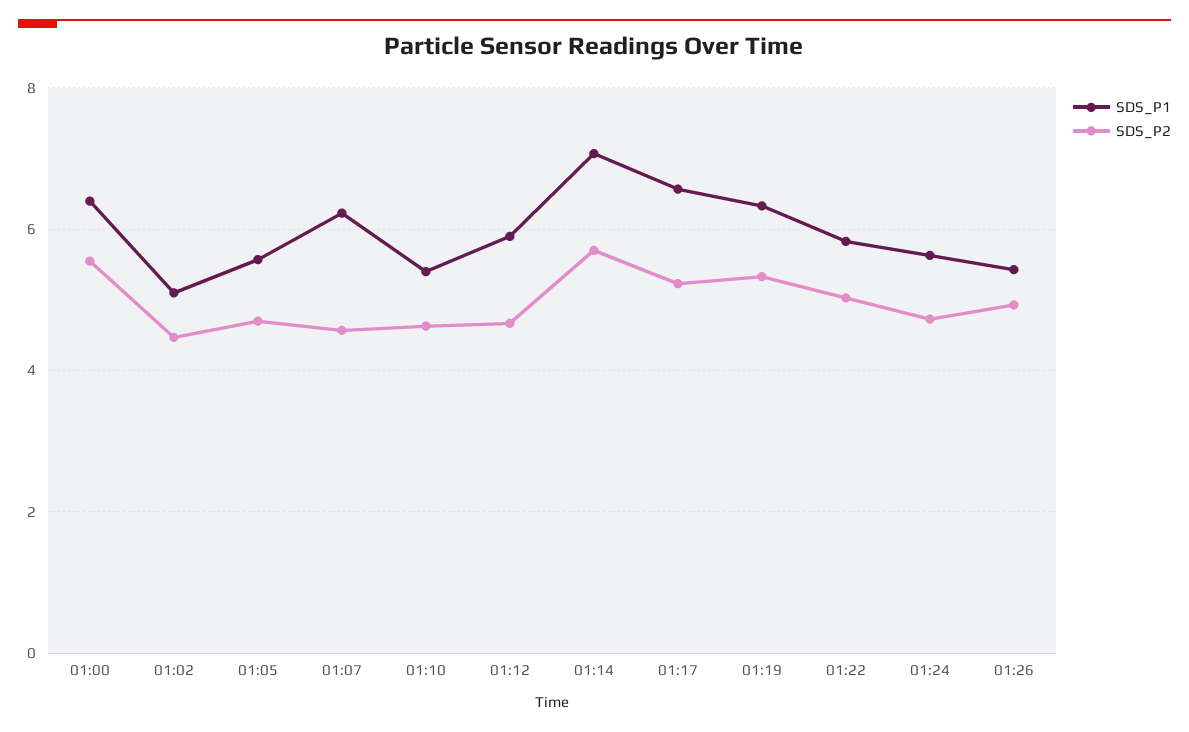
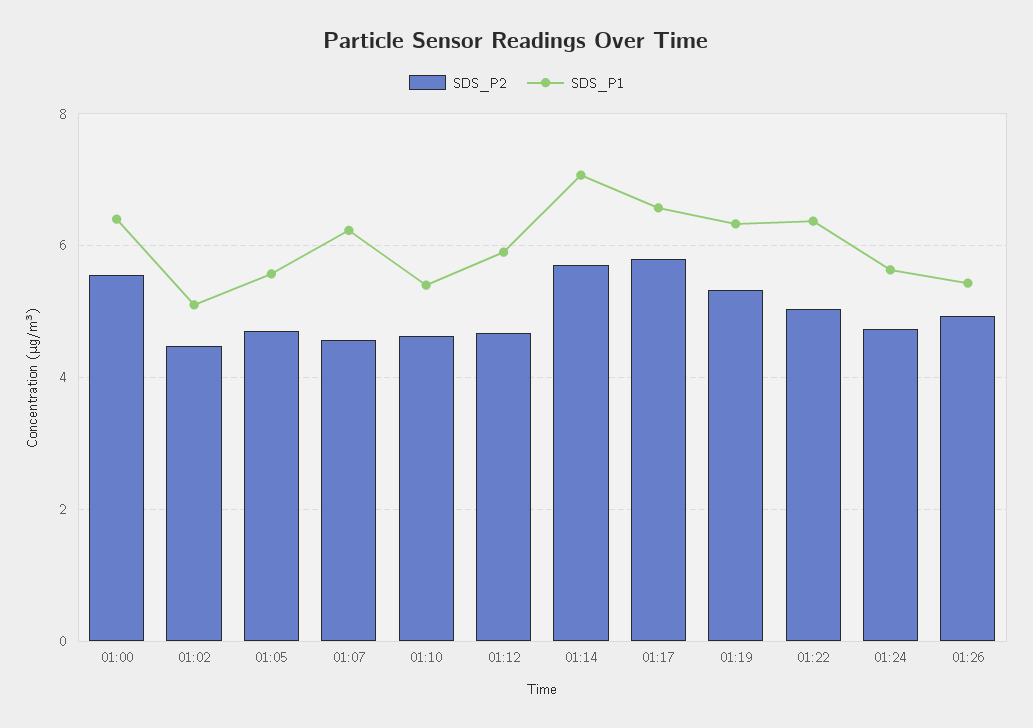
  {
    "SDS_P1": {
      "01:00": 6.4,
      "01:02": 5.2,
      "01:05": 5.6,
      "01:07": 6.2,
      "01:10": 5.4,
      "01:12": 6,
      "01:14": 7,
      "01:17": 6.6,
      "01:19": 6.4,
-     "01:22": 5.8,
+     "01:22": 6.4,
      "01:24": 5.6,
      "01:26": 5.4
    },
    "SDS_P2": {
      "01:00": 5.6,
      "01:02": 4.4,
      "01:05": 4.8,
      "01:07": 4.6,
      "01:10": 4.6,
      "01:12": 4.6,
      "01:14": 5.8,
-     "01:17": 5.2,
+     "01:17": 5.8,
      "01:19": 5.4,
      "01:22": 5,
      "01:24": 4.8,
      "01:26": 5
    }
  }

